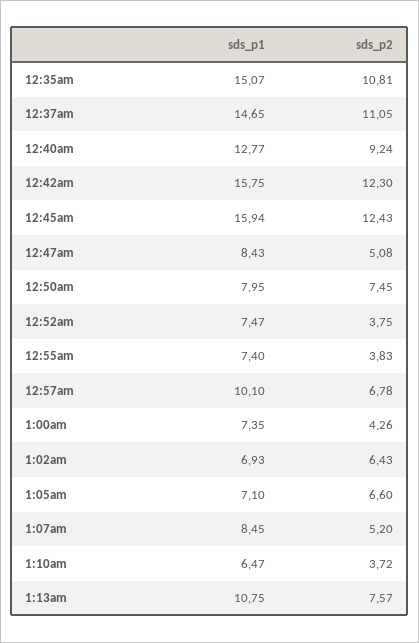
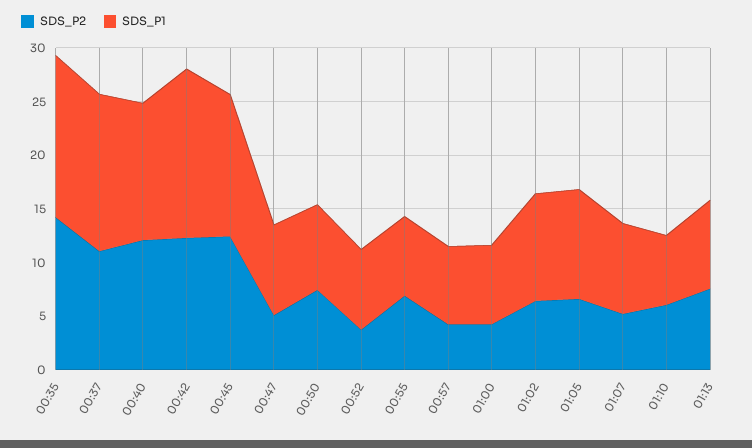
  {
    "sds_p1": {
      "12:35am": 15.07,
      "12:37am": 14.65,
      "12:40am": 12.77,
      "12:42am": 15.75,
-     "12:45am": 15.94,
+     "12:45am": 13,
      "12:47am": 8.43,
      "12:50am": 7.95,
      "12:52am": 7.47,
      "12:55am": 7.4,
-     "12:57am": 10.1,
+     "12:57am": 7,
      "1:00am": 7.35,
-     "1:02am": 6.93,
+     "1:02am": 10,
-     "1:05am": 7.1,
+     "1:05am": 10,
      "1:07am": 8.45,
      "1:10am": 6.47,
-     "1:13am": 10.75
+     "1:13am": 8
    },
    "sds_p2": {
-     "12:35am": 10.81,
+     "12:35am": 14,
      "12:37am": 11.05,
-     "12:40am": 9.24,
+     "12:40am": 12,
      "12:42am": 12.3,
      "12:45am": 12.43,
      "12:47am": 5.08,
      "12:50am": 7.45,
      "12:52am": 3.75,
-     "12:55am": 3.83,
+     "12:55am": 7,
-     "12:57am": 6.78,
+     "12:57am": 4,
      "1:00am": 4.26,
      "1:02am": 6.43,
      "1:05am": 6.6,
      "1:07am": 5.2,
-     "1:10am": 3.72,
+     "1:10am": 6,
      "1:13am": 7.57
    }
  }

